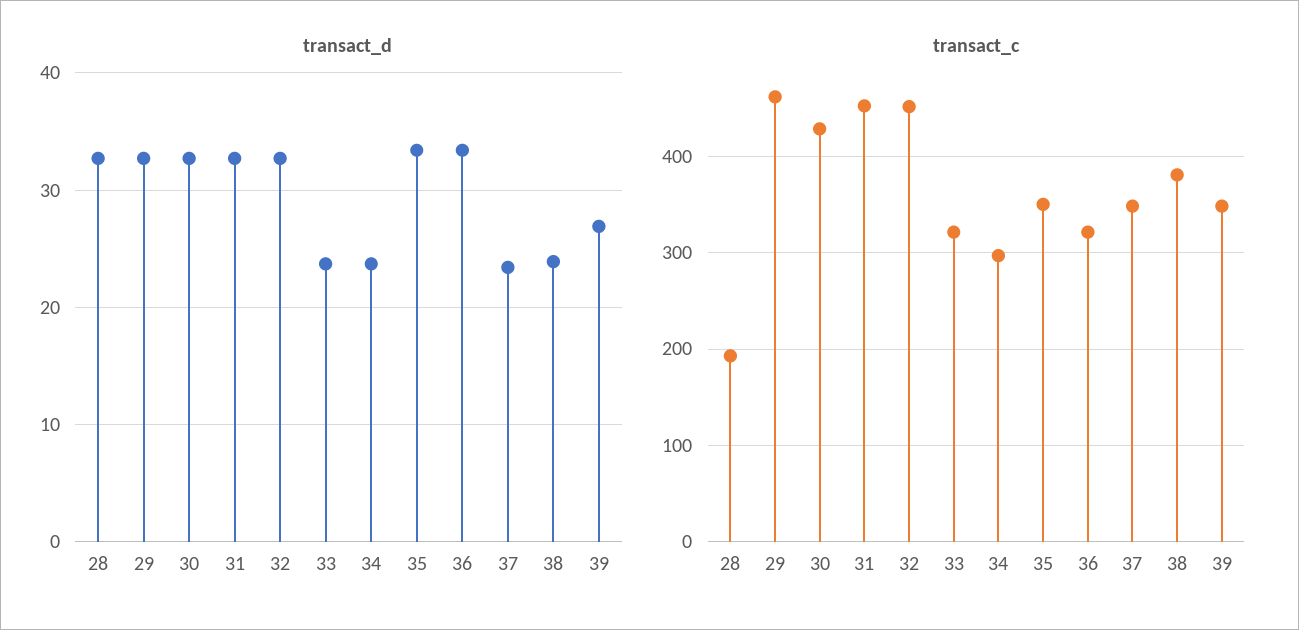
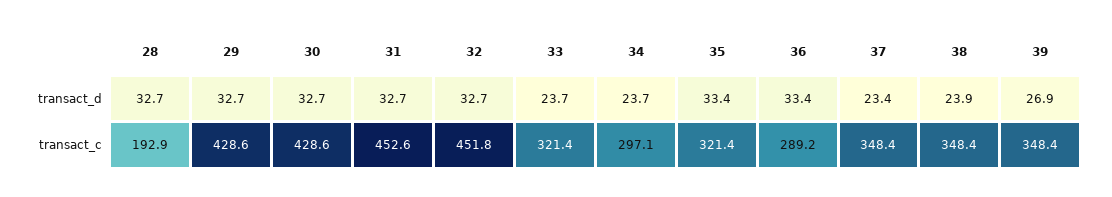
  {
    "transact_d": {
      "28": 32.7,
      "29": 32.7,
      "30": 32.7,
      "31": 32.7,
      "32": 32.7,
      "33": 23.7,
      "34": 23.7,
      "35": 33.4,
      "36": 33.4,
      "37": 23.4,
      "38": 23.9,
      "39": 26.9
    },
    "transact_c": {
      "28": 192.9,
-     "29": 460,
+     "29": 428.6,
      "30": 428.6,
      "31": 452.6,
      "32": 451.8,
      "33": 321.4,
      "34": 297.1,
-     "35": 350,
+     "35": 321.4,
-     "36": 320,
+     "36": 289.2,
      "37": 348.4,
-     "38": 380,
+     "38": 348.4,
      "39": 348.4
    }
  }

